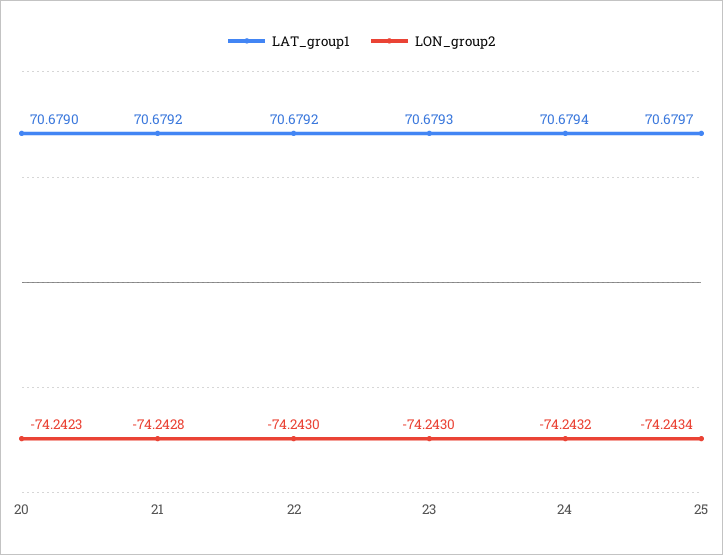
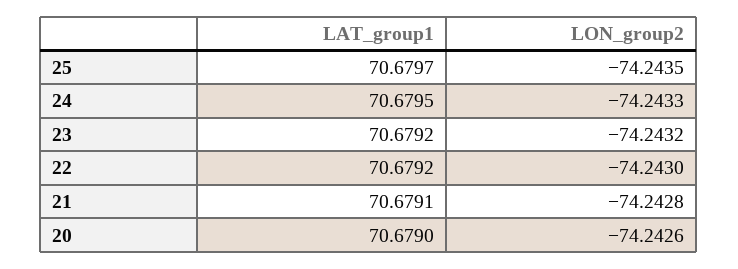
  {
    "LAT_group1": {
      "20": 70.679,
-     "21": 70.6792,
+     "21": 70.6791,
      "22": 70.6792,
-     "23": 70.6793,
+     "23": 70.6792,
-     "24": 70.6794,
+     "24": 70.6795,
      "25": 70.6797
    },
    "LON_group2": {
-     "20": -74.2423,
+     "20": -74.2426,
      "21": -74.2428,
      "22": -74.243,
-     "23": -74.243,
+     "23": -74.2432,
-     "24": -74.2432,
+     "24": -74.2433,
-     "25": -74.2434
+     "25": -74.2435
    }
  }

